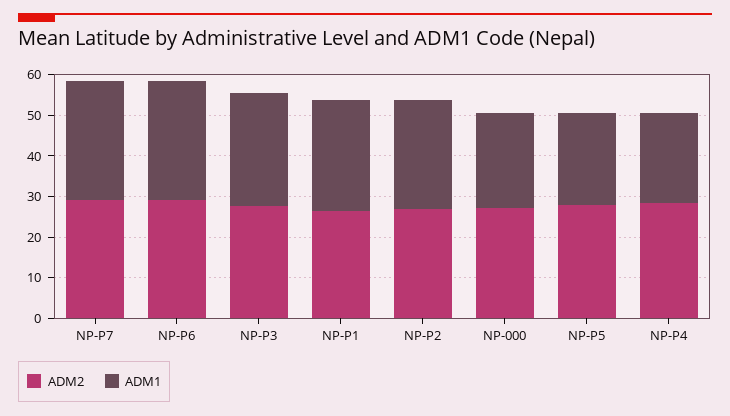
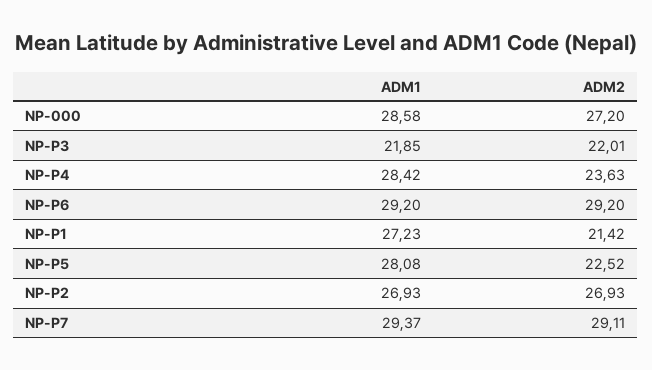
  {
    "ADM2": {
      "NP-P7": 29.11,
      "NP-P6": 29.2,
-     "NP-P3": 28,
+     "NP-P3": 22.01,
-     "NP-P1": 26,
+     "NP-P1": 21.42,
      "NP-P2": 26.93,
      "NP-000": 27.2,
-     "NP-P5": 28,
+     "NP-P5": 22.52,
-     "NP-P4": 28
+     "NP-P4": 23.63
    },
    "ADM1": {
      "NP-P7": 29.37,
      "NP-P6": 29.2,
-     "NP-P3": 28,
+     "NP-P3": 21.85,
      "NP-P1": 27.23,
      "NP-P2": 26.93,
-     "NP-000": 24,
+     "NP-000": 28.58,
-     "NP-P5": 22,
+     "NP-P5": 28.08,
-     "NP-P4": 22
+     "NP-P4": 28.42
    }
  }

